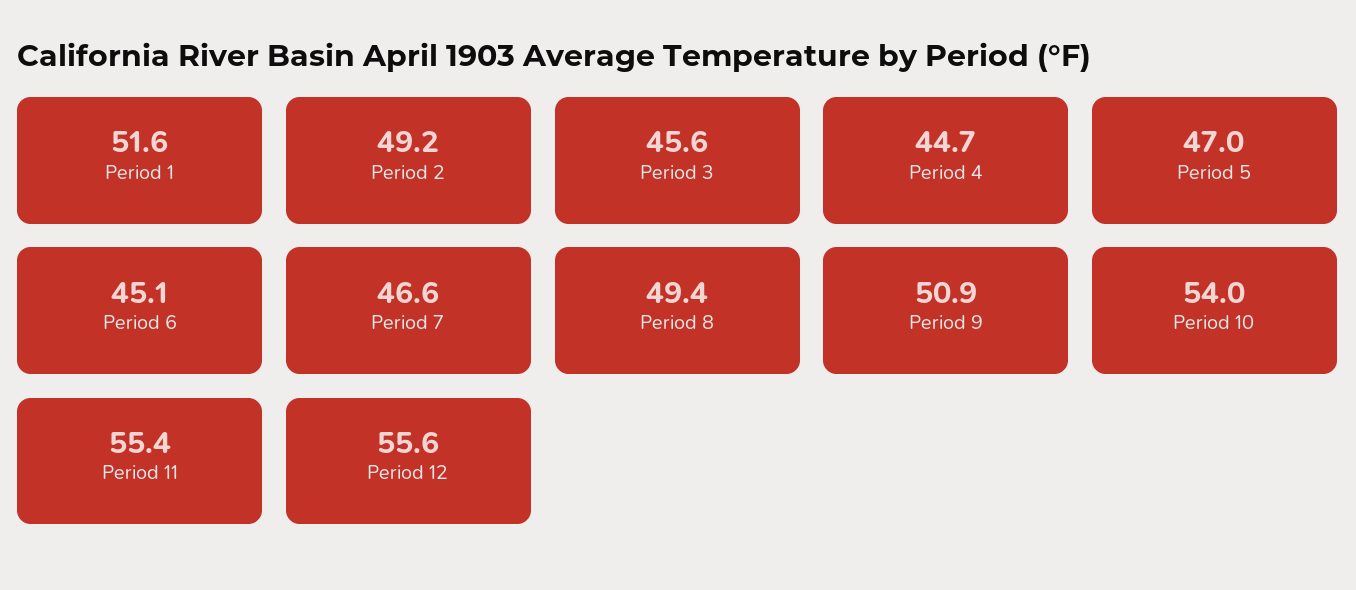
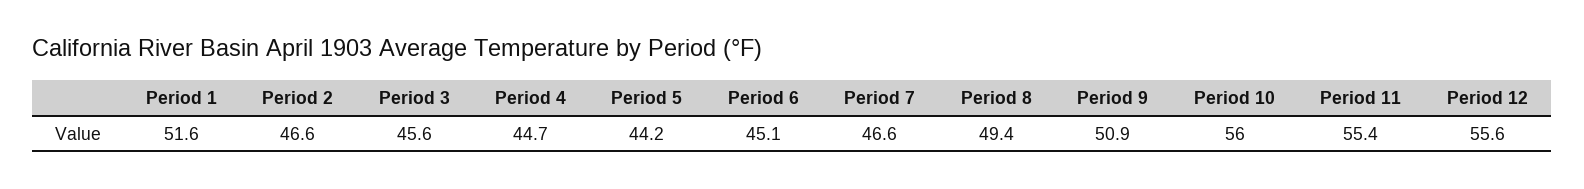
  {
    "Period 1": 51.6,
-   "Period 2": 49.2,
+   "Period 2": 46.6,
    "Period 3": 45.6,
    "Period 4": 44.7,
-   "Period 5": 47,
+   "Period 5": 44.2,
    "Period 6": 45.1,
    "Period 7": 46.6,
    "Period 8": 49.4,
    "Period 9": 50.9,
-   "Period 10": 54,
+   "Period 10": 56,
    "Period 11": 55.4,
    "Period 12": 55.6
  }

